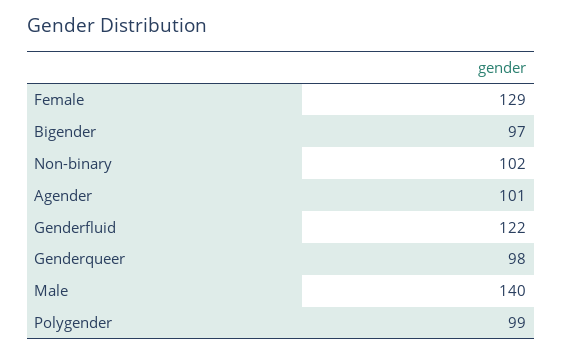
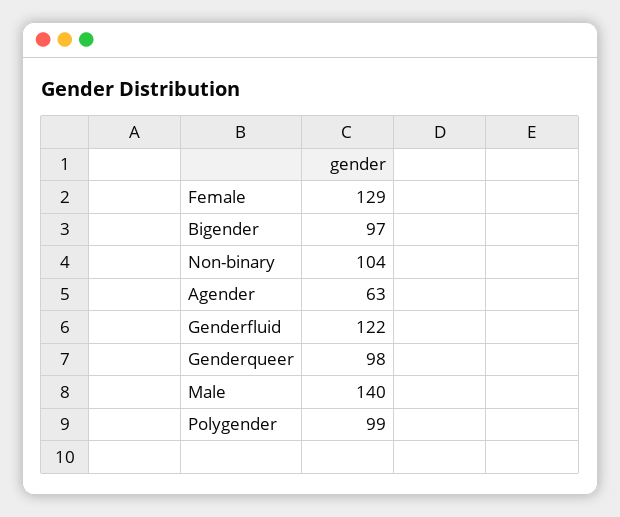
  {
    "Female": 129,
    "Bigender": 97,
-   "Non-binary": 102,
+   "Non-binary": 104,
-   "Agender": 101,
+   "Agender": 63,
    "Genderfluid": 122,
    "Genderqueer": 98,
    "Male": 140,
    "Polygender": 99
  }

